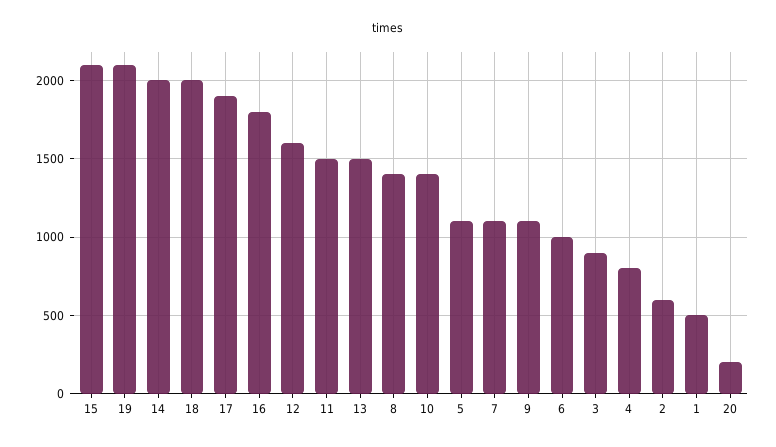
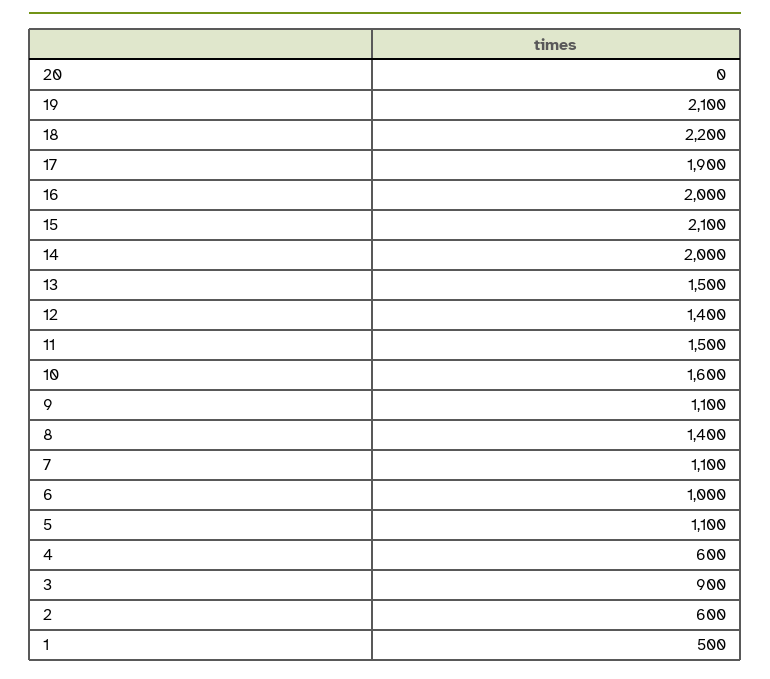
  {
    "15": 2100,
    "19": 2100,
    "14": 2000,
-   "18": 2000,
+   "18": 2200,
    "17": 1900,
-   "16": 1800,
+   "16": 2000,
-   "12": 1600,
+   "12": 1400,
    "11": 1500,
    "13": 1500,
    "8": 1400,
-   "10": 1400,
+   "10": 1600,
    "5": 1100,
    "7": 1100,
    "9": 1100,
    "6": 1000,
    "3": 900,
-   "4": 800,
+   "4": 600,
    "2": 600,
    "1": 500,
-   "20": 200
+   "20": 0
  }

